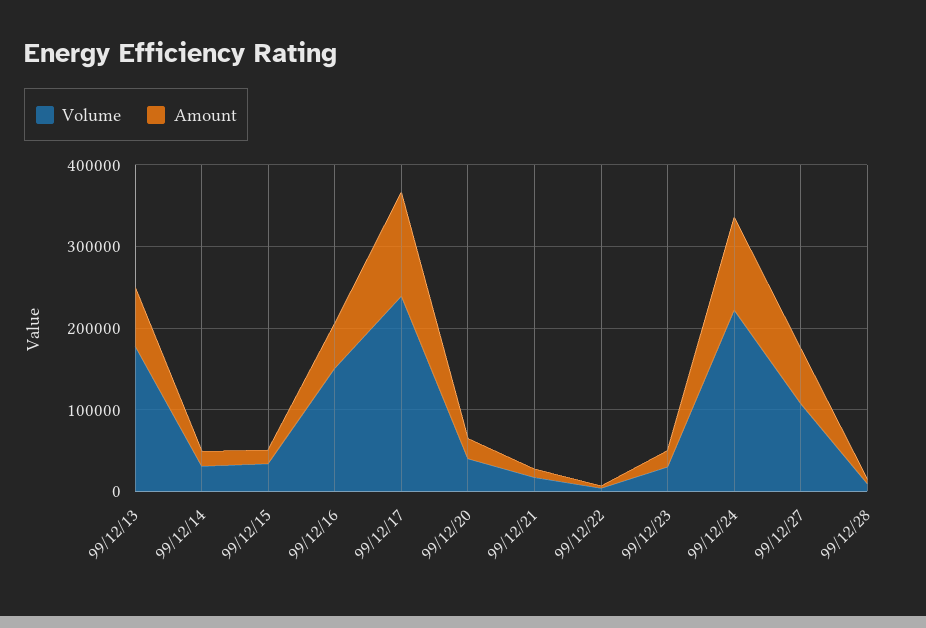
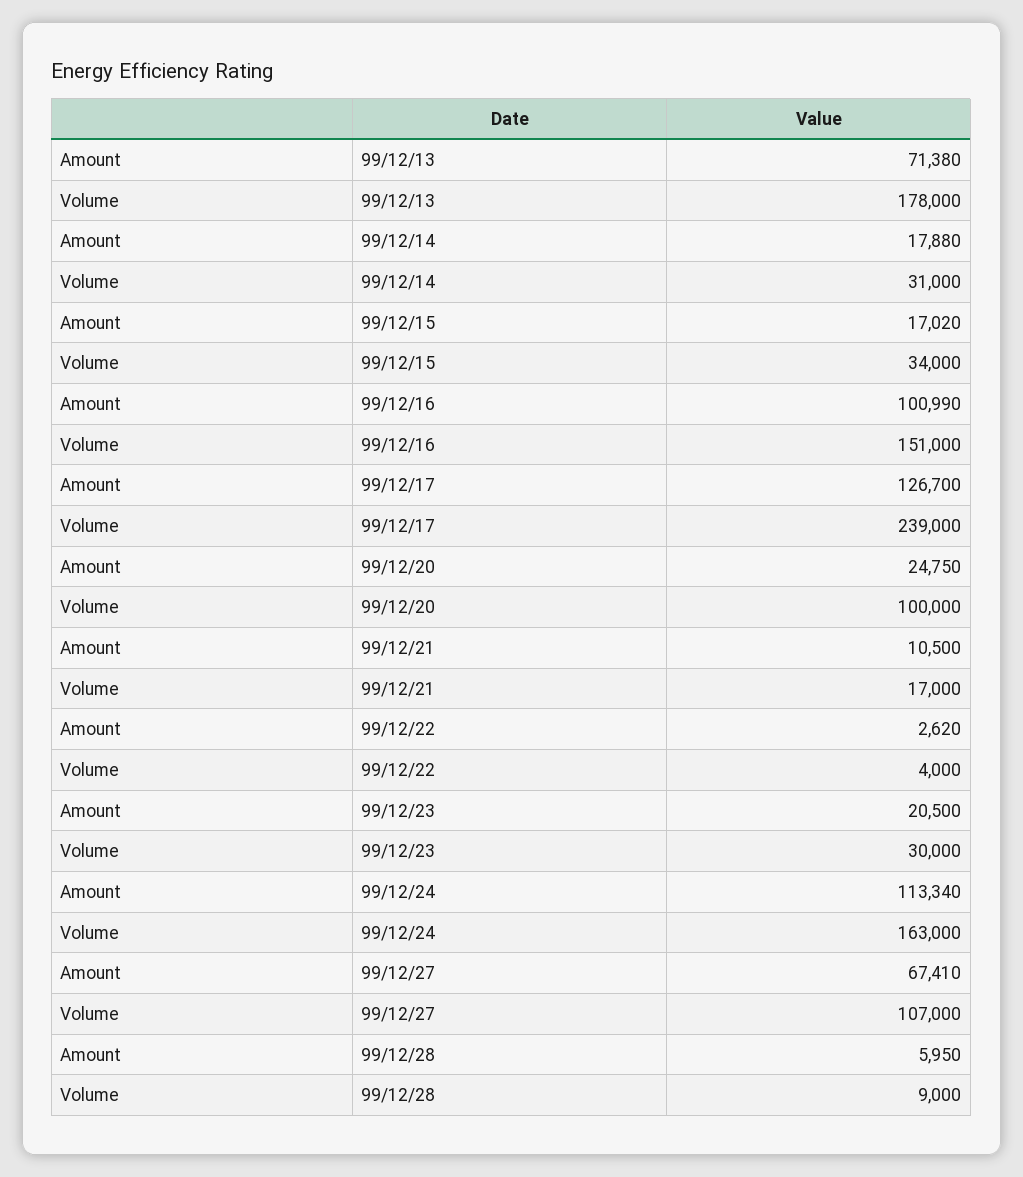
  {
    "Volume": {
      "99/12/13": 178000,
      "99/12/14": 31000,
      "99/12/15": 34000,
      "99/12/16": 151000,
      "99/12/17": 239000,
-     "99/12/20": 40000,
+     "99/12/20": 100000,
      "99/12/21": 17000,
      "99/12/22": 4000,
      "99/12/23": 30000,
-     "99/12/24": 220000,
+     "99/12/24": 163000,
      "99/12/27": 107000,
      "99/12/28": 9000
    },
    "Amount": {
      "99/12/13": 71380,
      "99/12/14": 17880,
      "99/12/15": 17020,
-     "99/12/16": 60000,
+     "99/12/16": 100990,
      "99/12/17": 126700,
      "99/12/20": 24750,
      "99/12/21": 10500,
      "99/12/22": 2620,
      "99/12/23": 20500,
      "99/12/24": 113340,
      "99/12/27": 67410,
      "99/12/28": 5950
    }
  }

